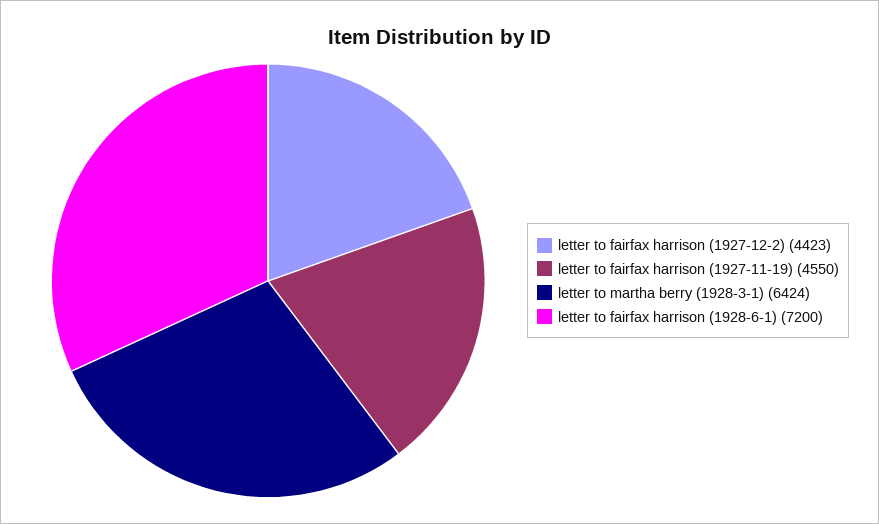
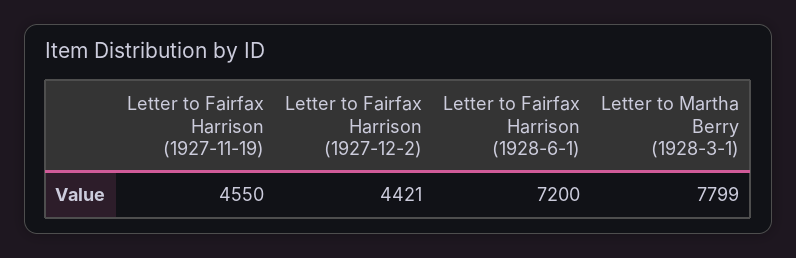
  {
-   "letter to fairfax harrison (1927-12-2)": 4423,
+   "letter to fairfax harrison (1927-12-2)": 4421,
    "letter to fairfax harrison (1927-11-19)": 4550,
-   "letter to martha berry (1928-3-1)": 6424,
+   "letter to martha berry (1928-3-1)": 7799,
    "letter to fairfax harrison (1928-6-1)": 7200
  }

